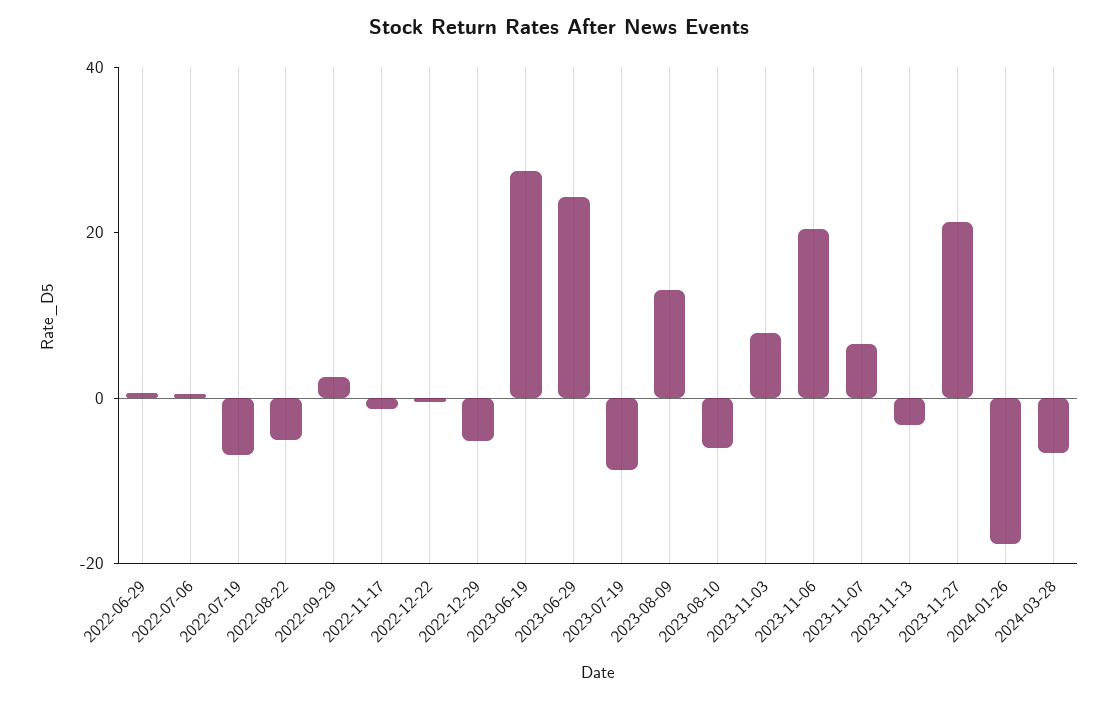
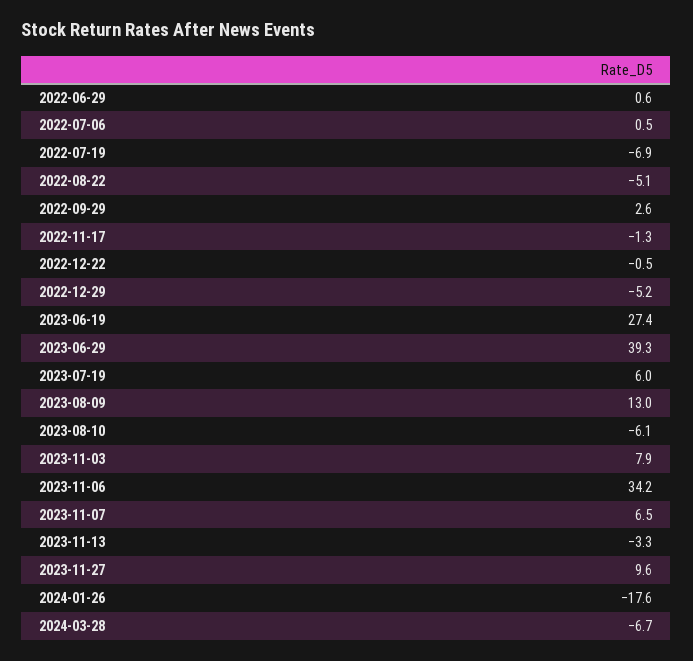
  {
    "2022-06-29": 0.6,
    "2022-07-06": 0.5,
    "2022-07-19": -6.9,
    "2022-08-22": -5.1,
    "2022-09-29": 2.6,
    "2022-11-17": -1.3,
    "2022-12-22": -0.5,
    "2022-12-29": -5.2,
    "2023-06-19": 27.4,
-   "2023-06-29": 25,
+   "2023-06-29": 39.3,
-   "2023-07-19": -10,
+   "2023-07-19": 6,
    "2023-08-09": 13,
    "2023-08-10": -6.1,
    "2023-11-03": 7.9,
-   "2023-11-06": 20,
+   "2023-11-06": 34.2,
    "2023-11-07": 6.5,
    "2023-11-13": -3.3,
-   "2023-11-27": 20,
+   "2023-11-27": 9.6,
    "2024-01-26": -17.6,
    "2024-03-28": -6.7
  }

